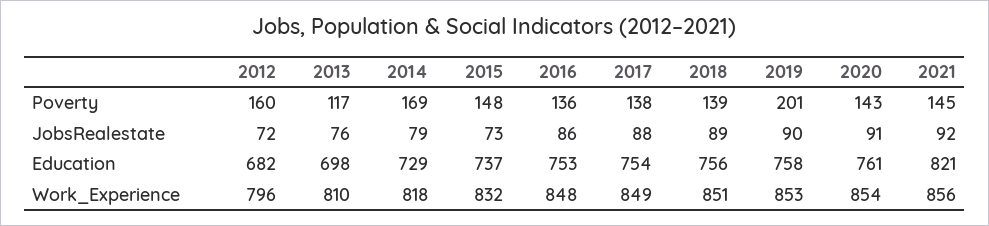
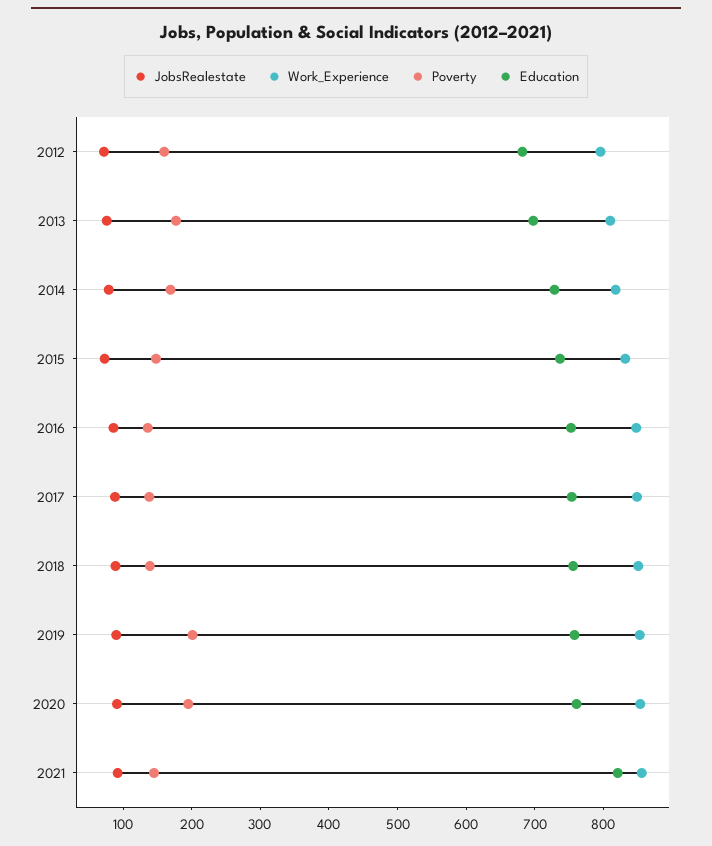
  {
    "Poverty": {
      "2012": 160,
-     "2013": 117,
+     "2013": 180,
      "2014": 169,
      "2015": 148,
      "2016": 136,
      "2017": 138,
      "2018": 139,
      "2019": 201,
-     "2020": 143,
+     "2020": 200,
      "2021": 145
    },
    "JobsRealestate": {
      "2012": 72,
      "2013": 76,
      "2014": 79,
      "2015": 73,
      "2016": 86,
      "2017": 88,
      "2018": 89,
      "2019": 90,
      "2020": 91,
      "2021": 92
    },
    "Education": {
      "2012": 682,
      "2013": 698,
      "2014": 729,
      "2015": 737,
      "2016": 753,
      "2017": 754,
      "2018": 756,
      "2019": 758,
      "2020": 761,
      "2021": 821
    },
    "Work_Experience": {
      "2012": 796,
      "2013": 810,
      "2014": 818,
      "2015": 832,
      "2016": 848,
      "2017": 849,
      "2018": 851,
      "2019": 853,
      "2020": 854,
      "2021": 856
    }
  }

